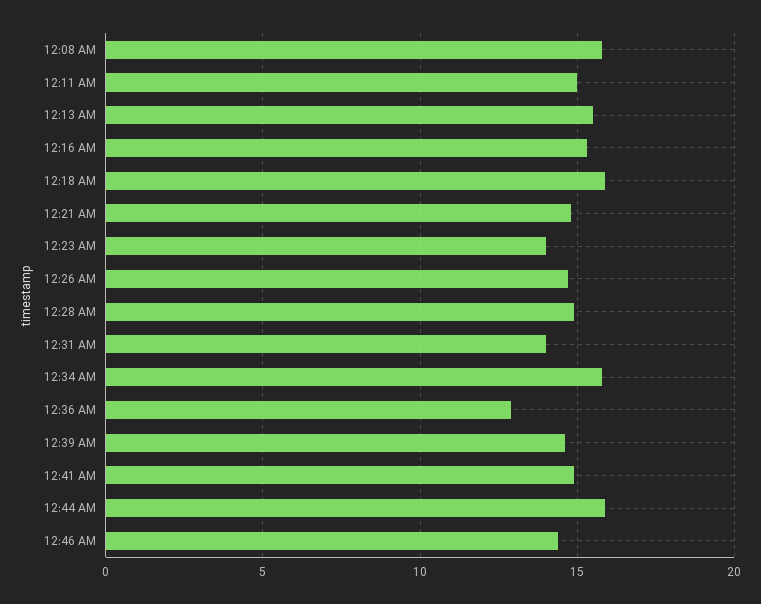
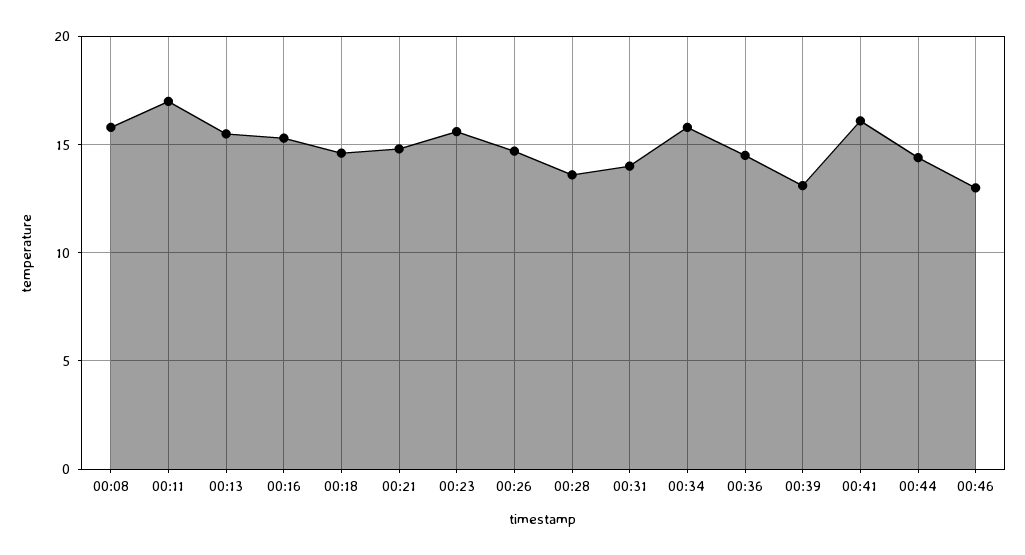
  {
    "12:08 AM": 16,
-   "12:11 AM": 15,
+   "12:11 AM": 17,
    "12:13 AM": 15.5,
    "12:16 AM": 15.5,
-   "12:18 AM": 16,
+   "12:18 AM": 14.5,
    "12:21 AM": 15,
-   "12:23 AM": 14,
+   "12:23 AM": 15.5,
    "12:26 AM": 14.5,
-   "12:28 AM": 15,
+   "12:28 AM": 13.5,
    "12:31 AM": 14,
    "12:34 AM": 16,
-   "12:36 AM": 13,
+   "12:36 AM": 14.5,
-   "12:39 AM": 14.5,
+   "12:39 AM": 13,
-   "12:41 AM": 15,
+   "12:41 AM": 16,
-   "12:44 AM": 16,
+   "12:44 AM": 14.5,
-   "12:46 AM": 14.5
+   "12:46 AM": 13
  }

